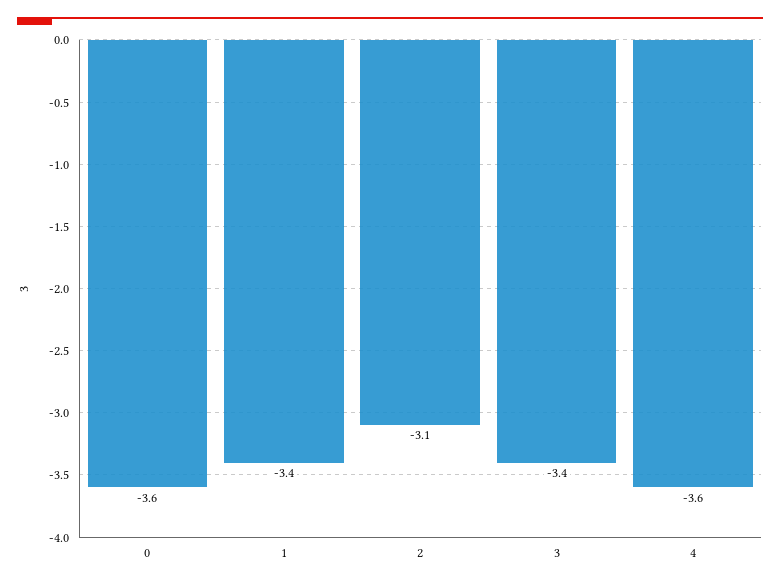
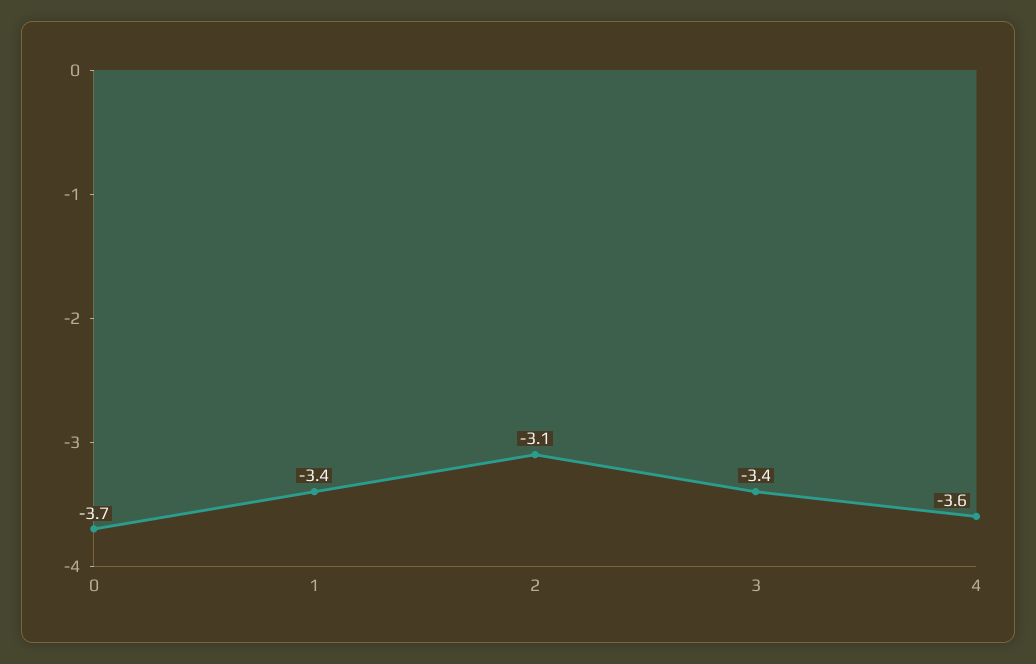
  {
-   "0": -3.6,
+   "0": -3.7,
    "1": -3.4,
    "2": -3.1,
    "3": -3.4,
    "4": -3.6
  }

